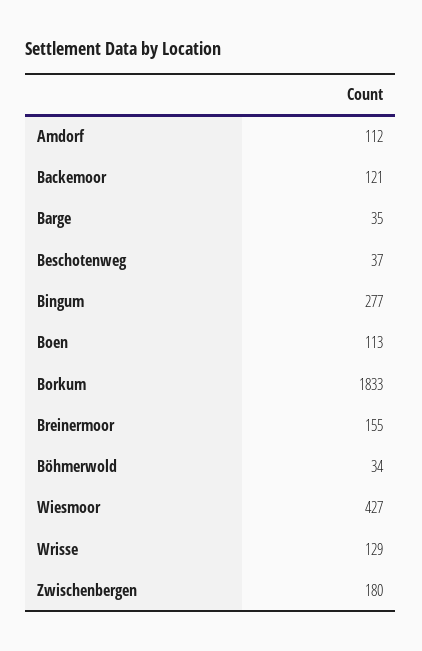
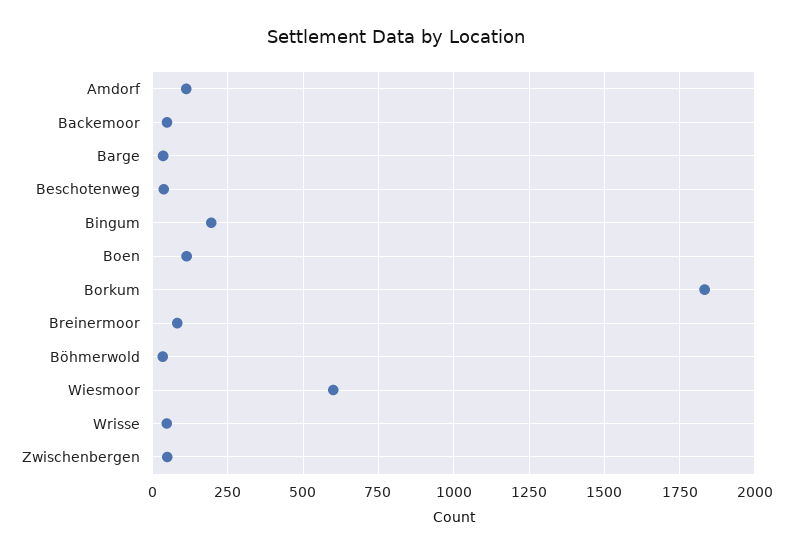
  {
    "Amdorf": 112,
-   "Backemoor": 121,
+   "Backemoor": 50,
    "Barge": 35,
    "Beschotenweg": 37,
-   "Bingum": 277,
+   "Bingum": 200,
    "Boen": 113,
    "Borkum": 1833,
-   "Breinermoor": 155,
+   "Breinermoor": 75,
    "Böhmerwold": 34,
-   "Wiesmoor": 427,
+   "Wiesmoor": 600,
-   "Wrisse": 129,
+   "Wrisse": 50,
-   "Zwischenbergen": 180
+   "Zwischenbergen": 50
  }

